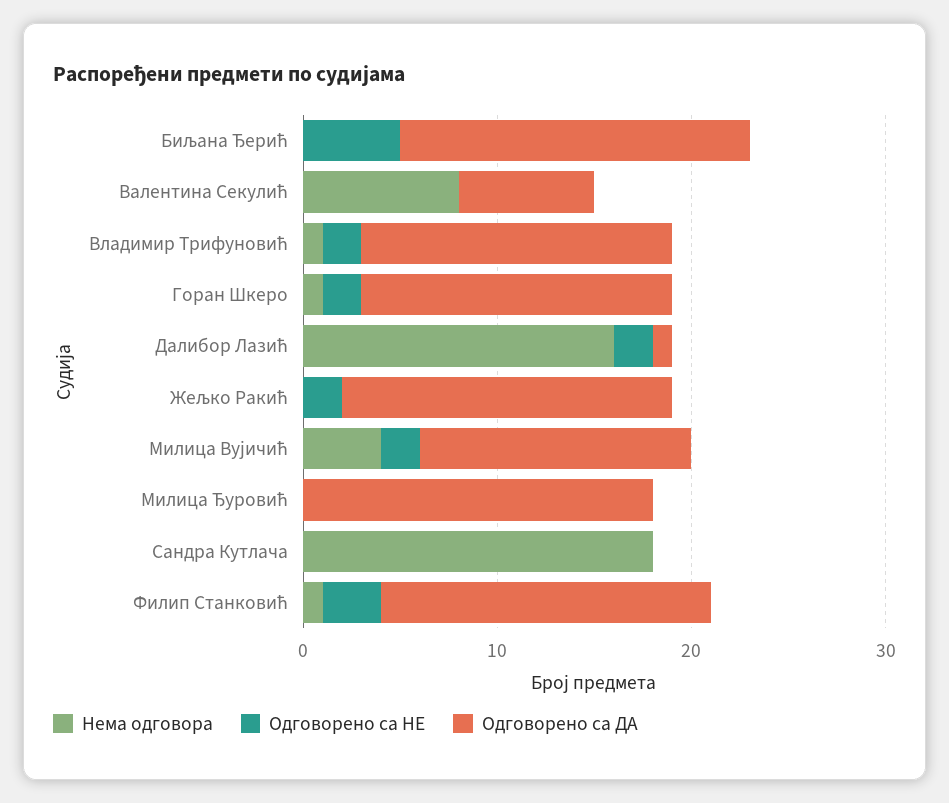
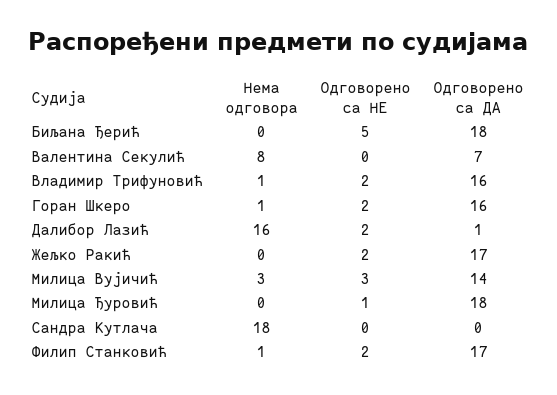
  {
    "Нема одговора": {
      "Биљана Ђерић": 0,
      "Валентина Секулић": 8,
      "Владимир Трифуновић": 1,
      "Горан Шкеро": 1,
      "Далибор Лазић": 16,
      "Жељко Ракић": 0,
-     "Милица Вујичић": 4,
+     "Милица Вујичић": 3,
      "Милица Ђуровић": 0,
      "Сандра Кутлача": 18,
      "Филип Станковић": 1
    },
    "Одговорено са НЕ": {
      "Биљана Ђерић": 5,
      "Валентина Секулић": 0,
      "Владимир Трифуновић": 2,
      "Горан Шкеро": 2,
      "Далибор Лазић": 2,
      "Жељко Ракић": 2,
-     "Милица Вујичић": 2,
+     "Милица Вујичић": 3,
-     "Милица Ђуровић": 0,
+     "Милица Ђуровић": 1,
      "Сандра Кутлача": 0,
-     "Филип Станковић": 3
+     "Филип Станковић": 2
    },
    "Одговорено са ДА": {
      "Биљана Ђерић": 18,
      "Валентина Секулић": 7,
      "Владимир Трифуновић": 16,
      "Горан Шкеро": 16,
      "Далибор Лазић": 1,
      "Жељко Ракић": 17,
      "Милица Вујичић": 14,
      "Милица Ђуровић": 18,
      "Сандра Кутлача": 0,
      "Филип Станковић": 17
    }
  }

